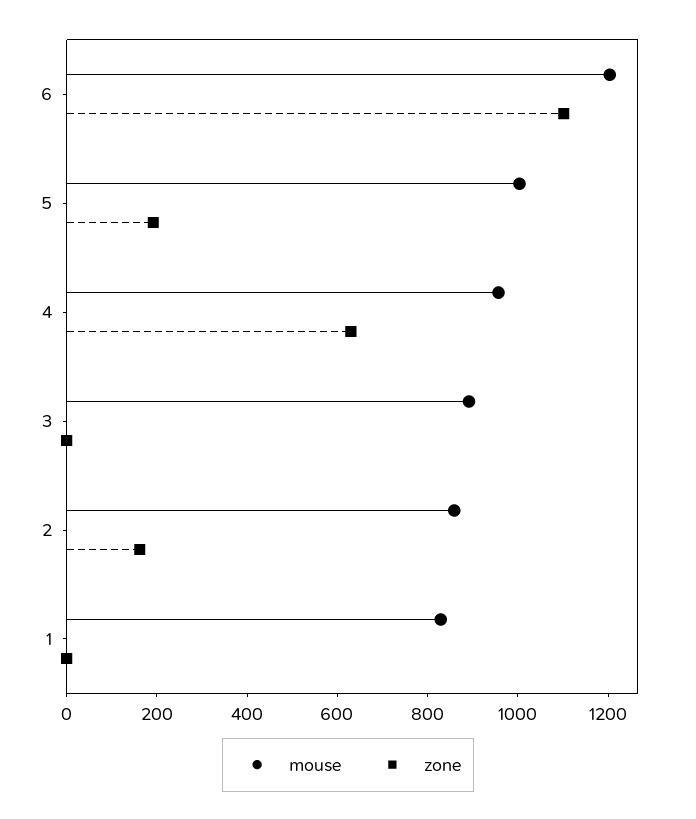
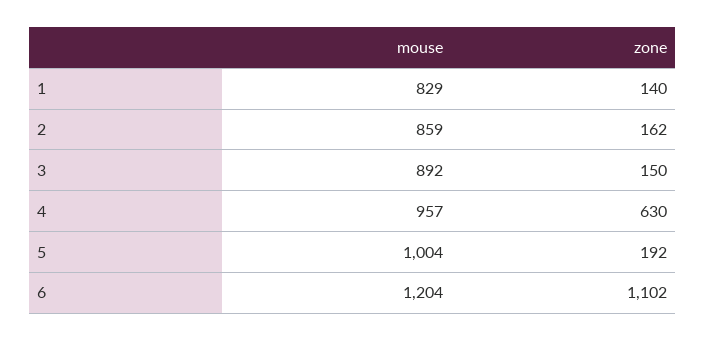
  {
    "mouse": {
      "6": 1204,
      "5": 1004,
      "4": 957,
      "3": 892,
      "2": 859,
      "1": 829
    },
    "zone": {
      "6": 1102,
      "5": 192,
      "4": 630,
-     "3": 0,
+     "3": 150,
      "2": 162,
-     "1": 0
+     "1": 140
    }
  }

